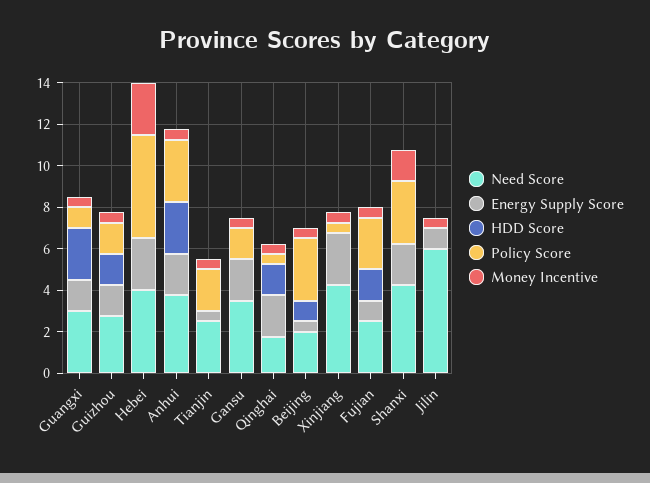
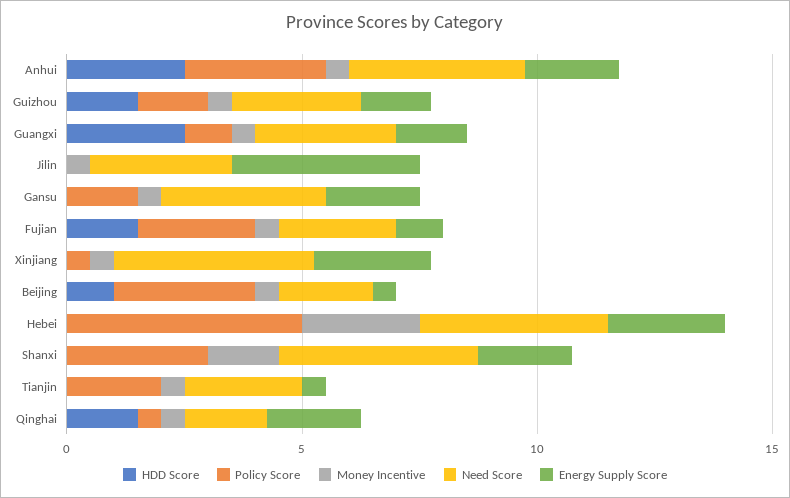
  {
    "Need Score": {
      "Guangxi": 3,
      "Guizhou": 3,
      "Hebei": 4,
      "Anhui": 4,
      "Tianjin": 2.5,
      "Gansu": 3.5,
      "Qinghai": 2,
      "Beijing": 2,
      "Xinjiang": 4.5,
      "Fujian": 2.5,
      "Shanxi": 4.5,
-     "Jilin": 6
+     "Jilin": 3
    },
    "Energy Supply Score": {
      "Guangxi": 1.5,
      "Guizhou": 1.5,
      "Hebei": 2.5,
      "Anhui": 2,
      "Tianjin": 0.5,
      "Gansu": 2,
      "Qinghai": 2,
      "Beijing": 0.5,
      "Xinjiang": 2.5,
      "Fujian": 1,
      "Shanxi": 2,
-     "Jilin": 1
+     "Jilin": 4
    },
    "HDD Score": {
      "Guangxi": 2.5,
      "Guizhou": 1.5,
      "Hebei": 0,
      "Anhui": 2.5,
      "Tianjin": 0,
      "Gansu": 0,
      "Qinghai": 1.5,
      "Beijing": 1,
      "Xinjiang": 0,
      "Fujian": 1.5,
      "Shanxi": 0,
      "Jilin": 0
    },
    "Policy Score": {
      "Guangxi": 1,
      "Guizhou": 1.5,
      "Hebei": 5,
      "Anhui": 3,
      "Tianjin": 2,
      "Gansu": 1.5,
      "Qinghai": 0.5,
      "Beijing": 3,
      "Xinjiang": 0.5,
      "Fujian": 2.5,
      "Shanxi": 3,
      "Jilin": 0
    },
    "Money Incentive": {
      "Guangxi": 0.5,
      "Guizhou": 0.5,
      "Hebei": 2.5,
      "Anhui": 0.5,
      "Tianjin": 0.5,
      "Gansu": 0.5,
      "Qinghai": 0.5,
      "Beijing": 0.5,
      "Xinjiang": 0.5,
      "Fujian": 0.5,
      "Shanxi": 1.5,
      "Jilin": 0.5
    }
  }

